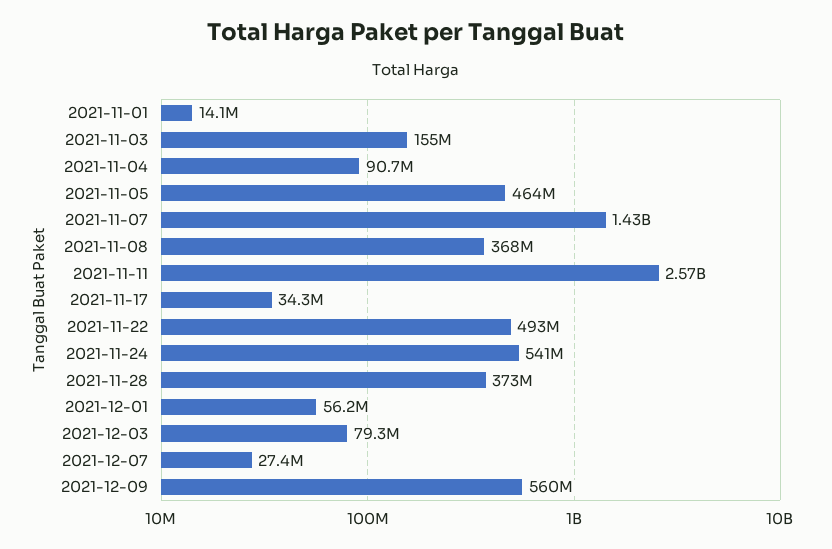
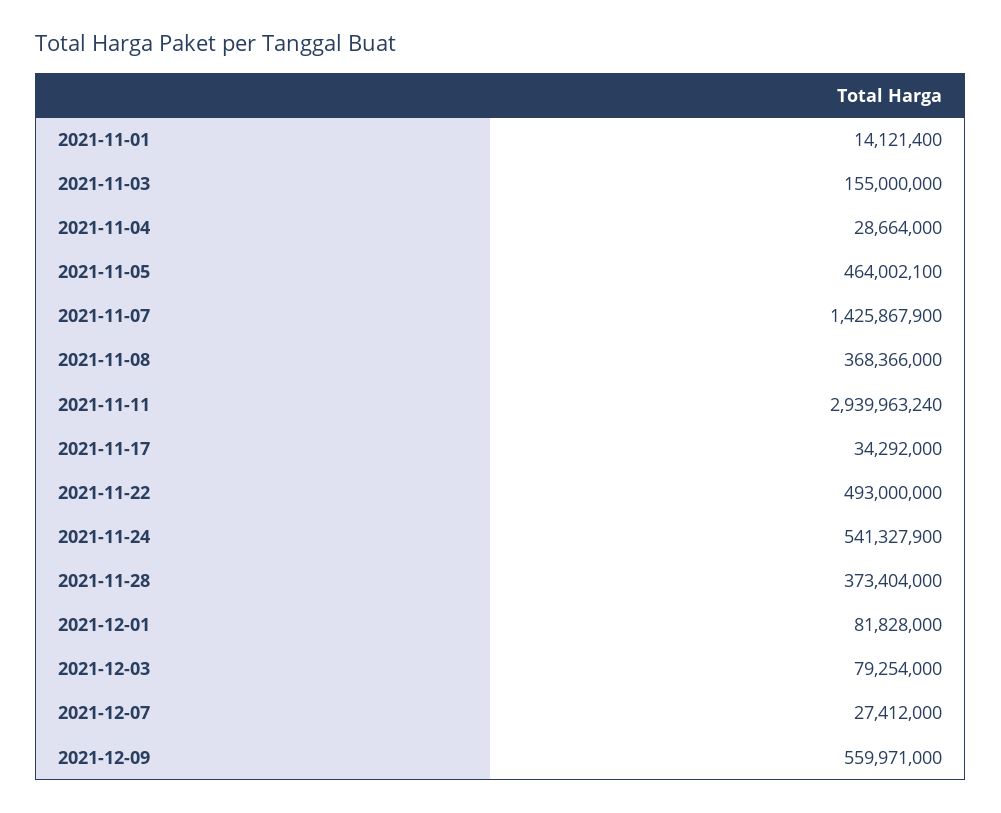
  {
    "2021-11-01": 14121400,
    "2021-11-03": 155000000,
-   "2021-11-04": 90700000,
+   "2021-11-04": 28664000,
    "2021-11-05": 464002100,
    "2021-11-07": 1425867900,
    "2021-11-08": 368366000,
-   "2021-11-11": 2570000000,
+   "2021-11-11": 2939963240,
    "2021-11-17": 34292000,
    "2021-11-22": 493000000,
    "2021-11-24": 541327900,
    "2021-11-28": 373404000,
-   "2021-12-01": 56200000,
+   "2021-12-01": 81828000,
    "2021-12-03": 79254000,
    "2021-12-07": 27412000,
    "2021-12-09": 559971000
  }

